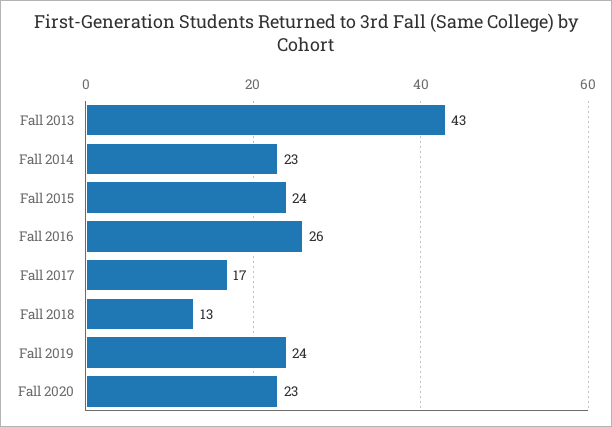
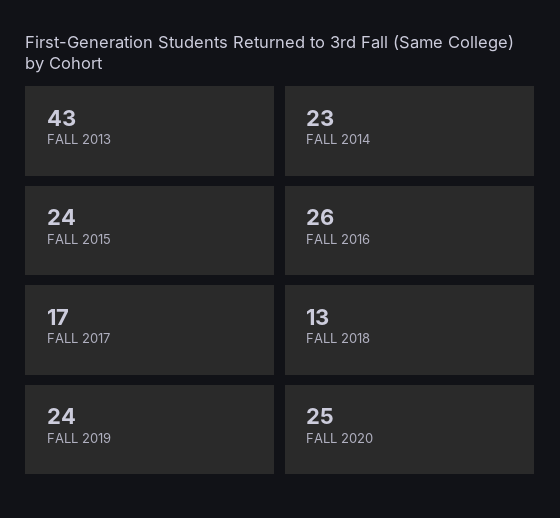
  {
    "Fall 2013": 43,
    "Fall 2014": 23,
    "Fall 2015": 24,
    "Fall 2016": 26,
    "Fall 2017": 17,
    "Fall 2018": 13,
    "Fall 2019": 24,
-   "Fall 2020": 23
+   "Fall 2020": 25
  }

